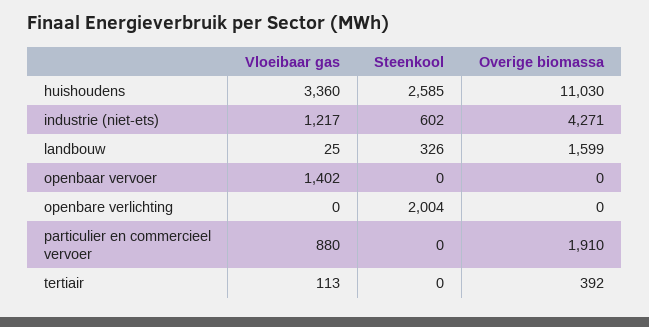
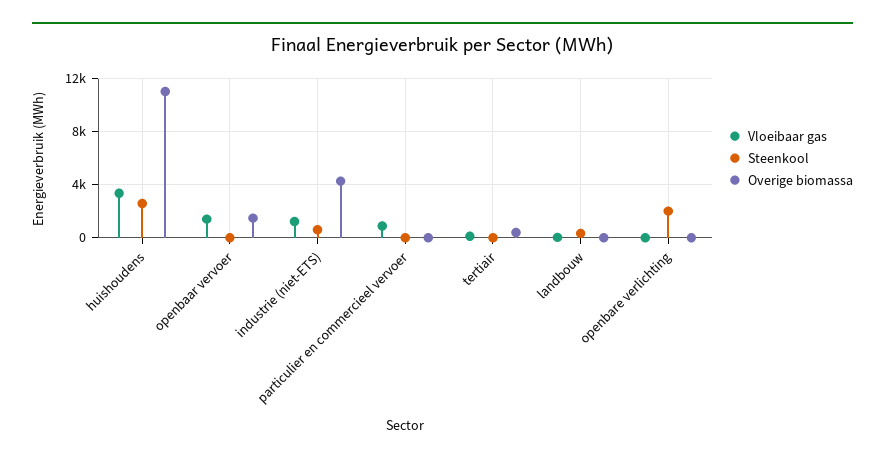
  {
    "Vloeibaar gas": {
      "huishoudens": 3360,
      "industrie (niet-ets)": 1217,
      "landbouw": 25,
      "openbaar vervoer": 1402,
      "openbare verlichting": 0,
      "particulier en commercieel vervoer": 880,
      "tertiair": 113
    },
    "Steenkool": {
      "huishoudens": 2585,
      "industrie (niet-ets)": 602,
      "landbouw": 326,
      "openbaar vervoer": 0,
      "openbare verlichting": 2004,
      "particulier en commercieel vervoer": 0,
      "tertiair": 0
    },
    "Overige biomassa": {
      "huishoudens": 11030,
      "industrie (niet-ets)": 4271,
-     "landbouw": 1599,
+     "landbouw": 0,
-     "openbaar vervoer": 0,
+     "openbaar vervoer": 1500,
      "openbare verlichting": 0,
-     "particulier en commercieel vervoer": 1910,
+     "particulier en commercieel vervoer": 0,
      "tertiair": 392
    }
  }

